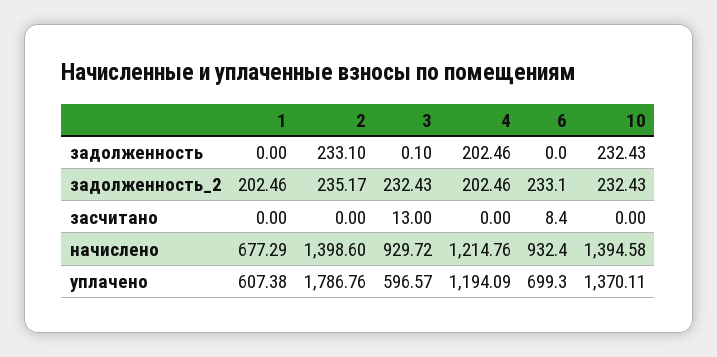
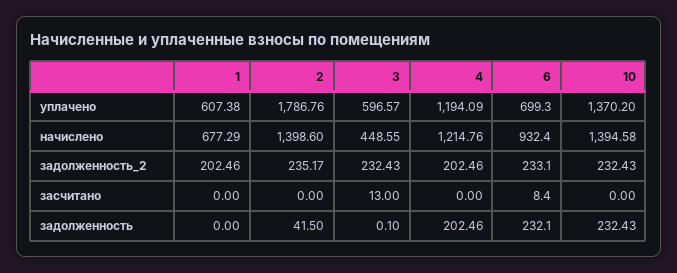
  {
    "1": {
      "задолженность": 0,
      "задолженность_2": 202.46,
      "засчитано": 0,
      "начислено": 677.29,
      "уплачено": 607.38
    },
    "2": {
-     "задолженность": 233.1,
+     "задолженность": 41.5,
      "задолженность_2": 235.17,
      "засчитано": 0,
      "начислено": 1398.6,
      "уплачено": 1786.76
    },
    "3": {
      "задолженность": 0.1,
      "задолженность_2": 232.43,
      "засчитано": 13,
-     "начислено": 929.72,
+     "начислено": 448.55,
      "уплачено": 596.57
    },
    "4": {
      "задолженность": 202.46,
      "задолженность_2": 202.46,
      "засчитано": 0,
      "начислено": 1214.76,
      "уплачено": 1194.09
    },
    "6": {
-     "задолженность": 0,
+     "задолженность": 232.1,
      "задолженность_2": 233.1,
      "засчитано": 8.4,
      "начислено": 932.4,
      "уплачено": 699.3
    },
    "10": {
      "задолженность": 232.43,
      "задолженность_2": 232.43,
      "засчитано": 0,
      "начислено": 1394.58,
-     "уплачено": 1370.11
+     "уплачено": 1370.2
    }
  }

